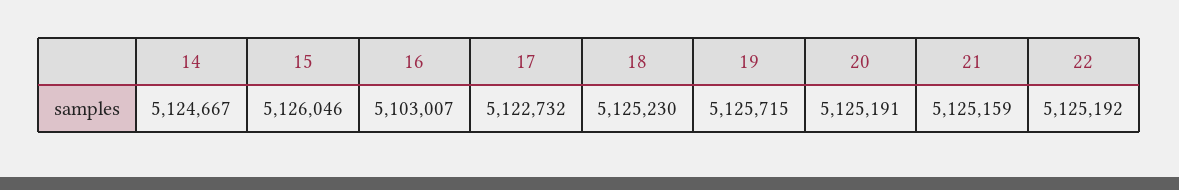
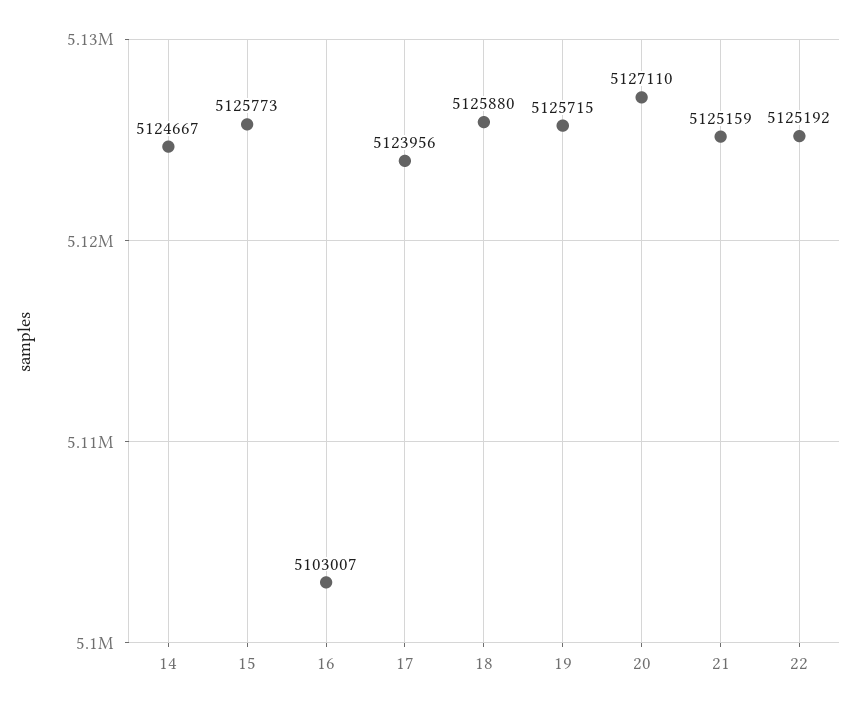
  {
    "14": 5124667,
-   "15": 5126046,
+   "15": 5125773,
    "16": 5103007,
-   "17": 5122732,
+   "17": 5123956,
-   "18": 5125230,
+   "18": 5125880,
    "19": 5125715,
-   "20": 5125191,
+   "20": 5127110,
    "21": 5125159,
    "22": 5125192
  }

